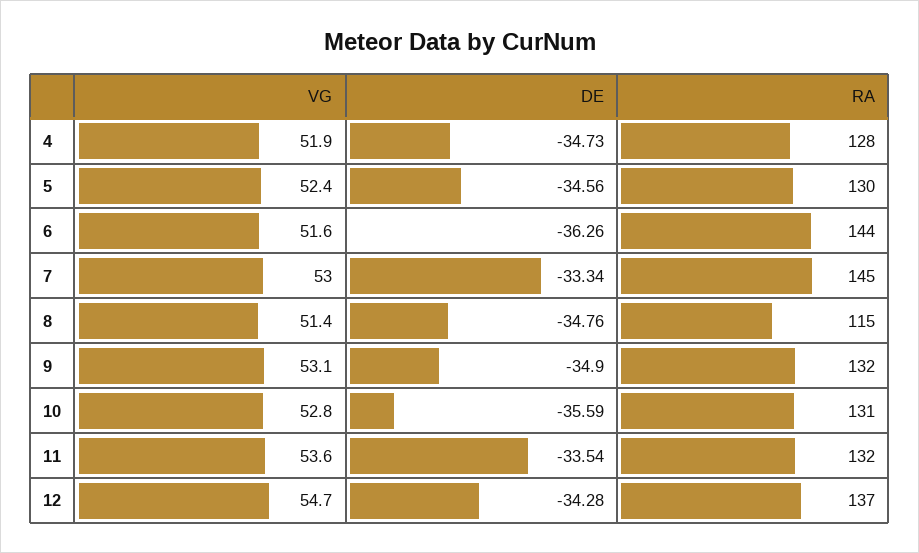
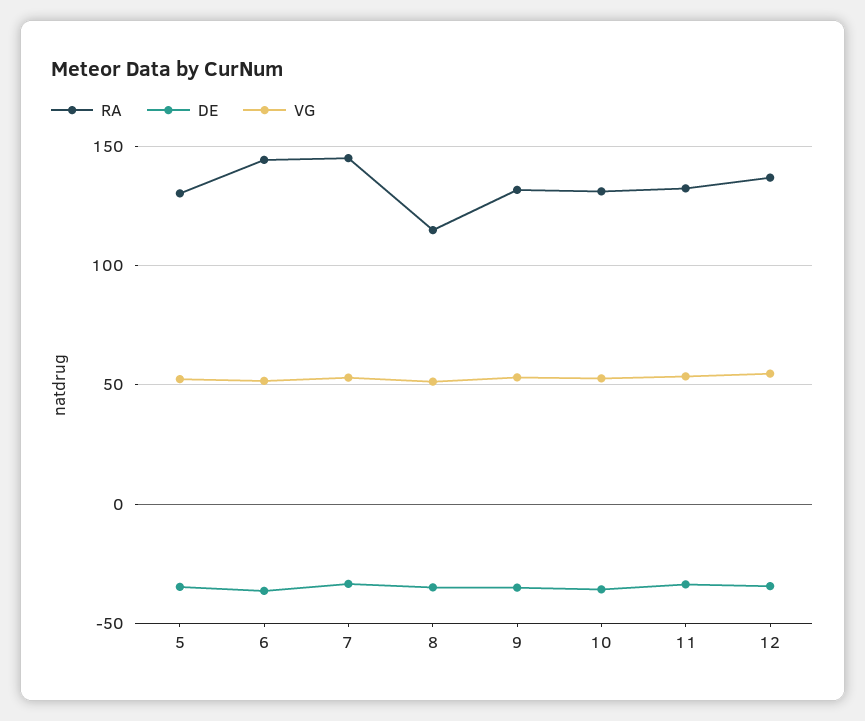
  {
    "VG": {
-     "4": 51.9,
      "5": 52.4,
      "6": 51.6,
      "7": 53,
      "8": 51.4,
      "9": 53.1,
      "10": 52.8,
      "11": 53.6,
      "12": 54.7
    },
    "DE": {
-     "4": -34.73,
      "5": -34.56,
      "6": -36.26,
      "7": -33.34,
      "8": -34.76,
      "9": -34.9,
      "10": -35.59,
      "11": -33.54,
      "12": -34.28
    },
    "RA": {
-     "4": 128,
      "5": 130,
      "6": 144,
      "7": 145,
      "8": 115,
      "9": 132,
      "10": 131,
      "11": 132,
      "12": 137
    }
  }

